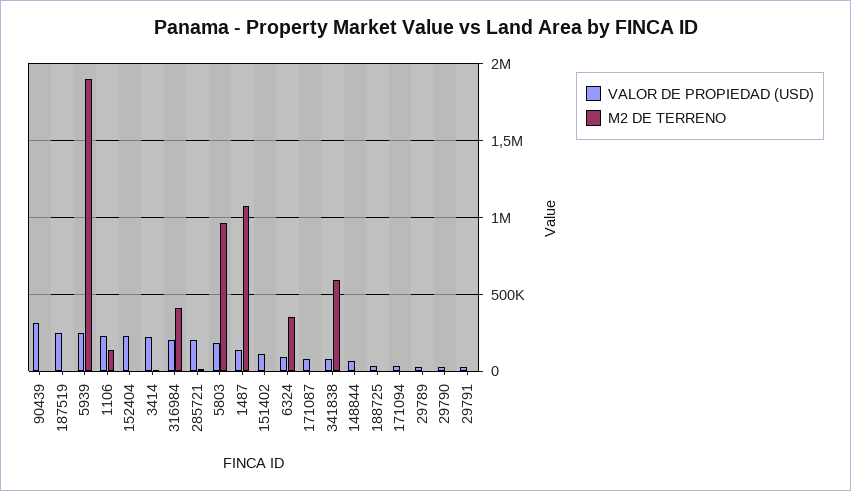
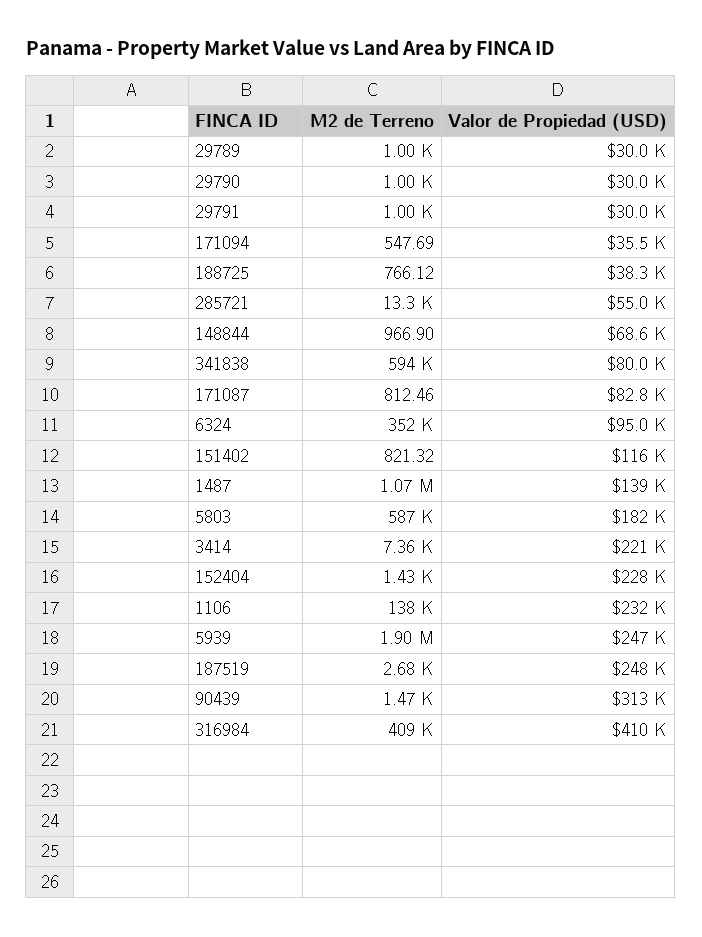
  {
    "VALOR DE PROPIEDAD (USD)": {
      "90439": 313000,
      "187519": 248000,
      "5939": 247000,
      "1106": 232000,
      "152404": 228000,
      "3414": 221000,
-     "316984": 200000,
+     "316984": 410000,
-     "285721": 200000,
+     "285721": 55000,
      "5803": 182000,
      "1487": 139000,
      "151402": 116000,
      "6324": 95000,
      "171087": 82800,
      "341838": 80000,
      "148844": 68600,
      "188725": 38300,
      "171094": 35500,
      "29789": 30000,
      "29790": 30000,
      "29791": 30000
    },
    "M2 DE TERRENO": {
      "90439": 1470,
      "187519": 2680,
      "5939": 1900000,
      "1106": 138000,
      "152404": 1430,
      "3414": 7360,
      "316984": 409000,
      "285721": 13300,
-     "5803": 950000,
+     "5803": 587000,
      "1487": 1070000,
      "151402": 821.32,
      "6324": 352000,
      "171087": 812.46,
      "341838": 594000,
      "148844": 966.9,
      "188725": 766.12,
      "171094": 547.69,
      "29789": 1000,
      "29790": 1000,
      "29791": 1000
    }
  }

